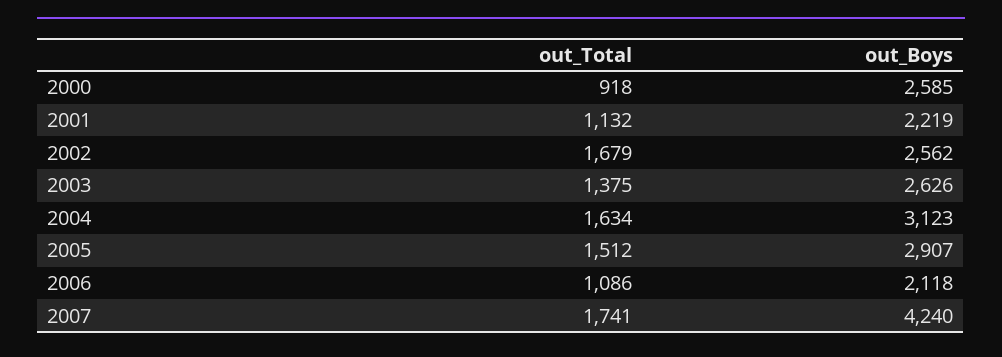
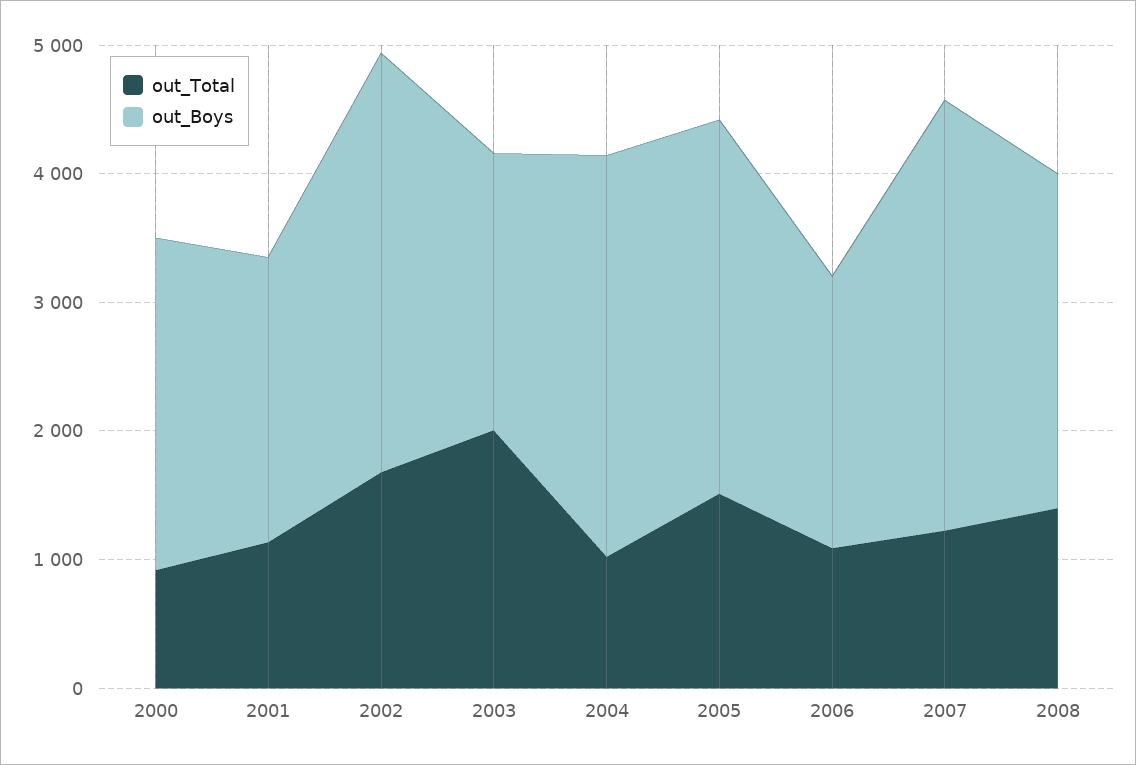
  {
    "out_Total": {
      "2000": 918,
      "2001": 1132,
      "2002": 1679,
-     "2003": 1375,
+     "2003": 2000,
-     "2004": 1634,
+     "2004": 1000,
      "2005": 1512,
      "2006": 1086,
-     "2007": 1741
+     "2007": 1200,
+     "2008": 1400
    },
    "out_Boys": {
      "2000": 2585,
      "2001": 2219,
-     "2002": 2562,
+     "2002": 3200,
-     "2003": 2626,
+     "2003": 2200,
      "2004": 3123,
      "2005": 2907,
      "2006": 2118,
-     "2007": 4240
+     "2007": 3400,
+     "2008": 2600
    }
  }

